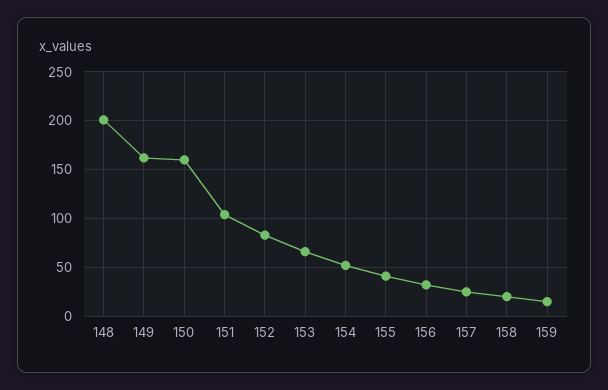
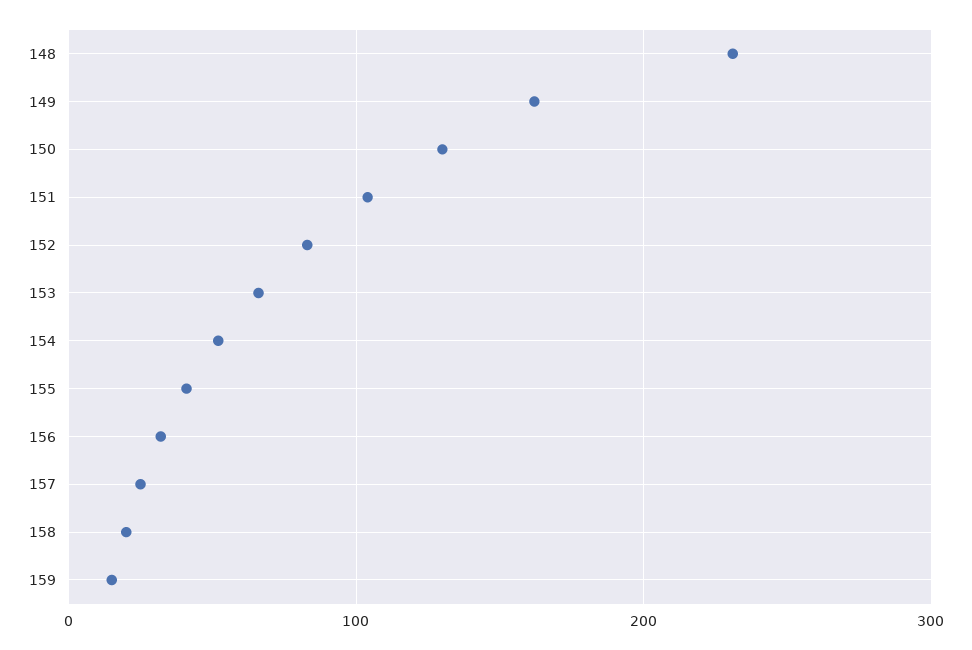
  {
-   "148": 200,
+   "148": 230,
    "149": 160,
-   "150": 160,
+   "150": 130,
    "151": 100,
    "152": 80,
    "153": 70,
    "154": 50,
    "155": 40,
    "156": 30,
    "157": 30,
    "158": 20,
    "159": 20
  }

